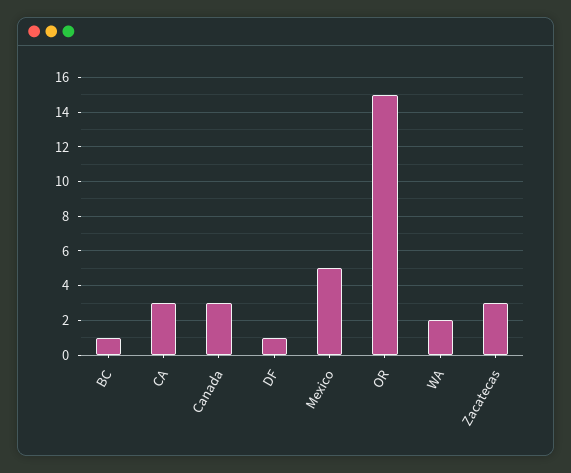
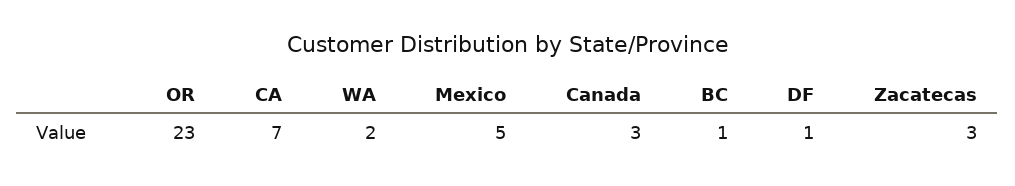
  {
    "BC": 1,
-   "CA": 3,
+   "CA": 7,
    "Canada": 3,
    "DF": 1,
    "Mexico": 5,
-   "OR": 15,
+   "OR": 23,
    "WA": 2,
    "Zacatecas": 3
  }

